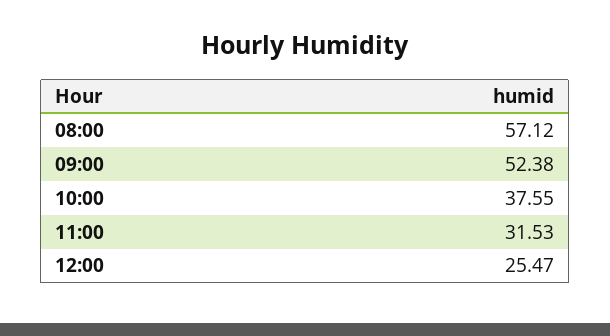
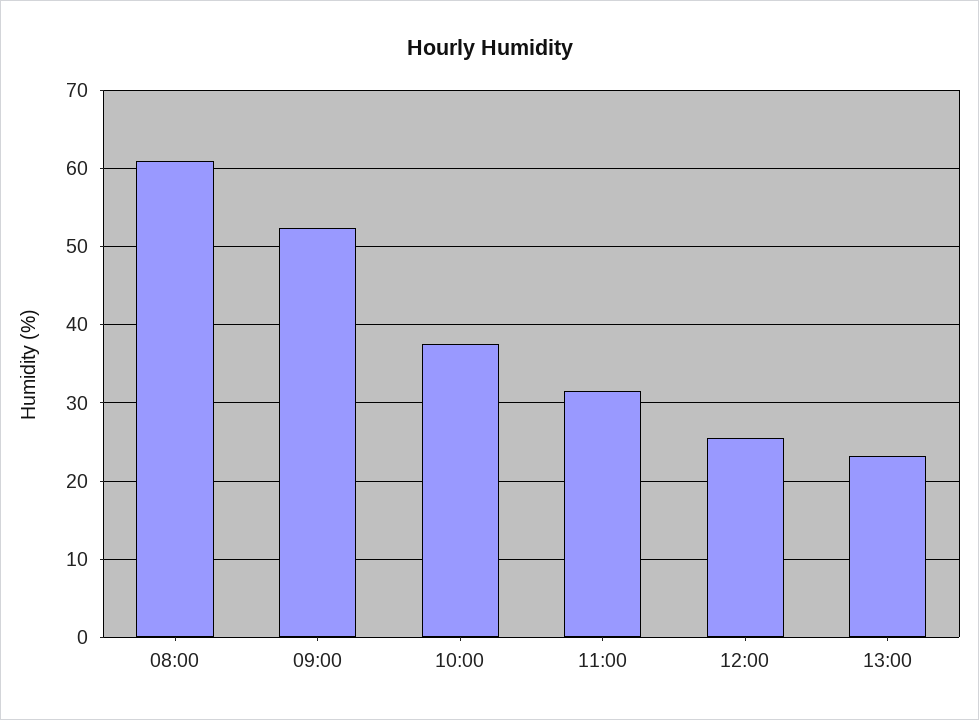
  {
-   "08:00": 57.12,
+   "08:00": 61,
    "09:00": 52.38,
    "10:00": 37.55,
    "11:00": 31.53,
-   "12:00": 25.47
+   "12:00": 25.47,
+   "13:00": 23
  }

